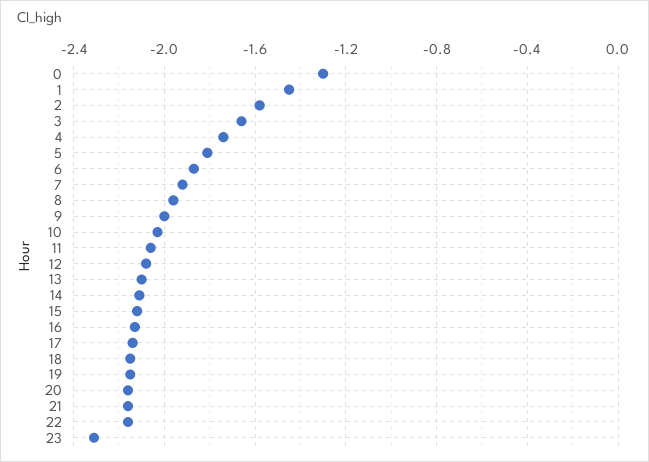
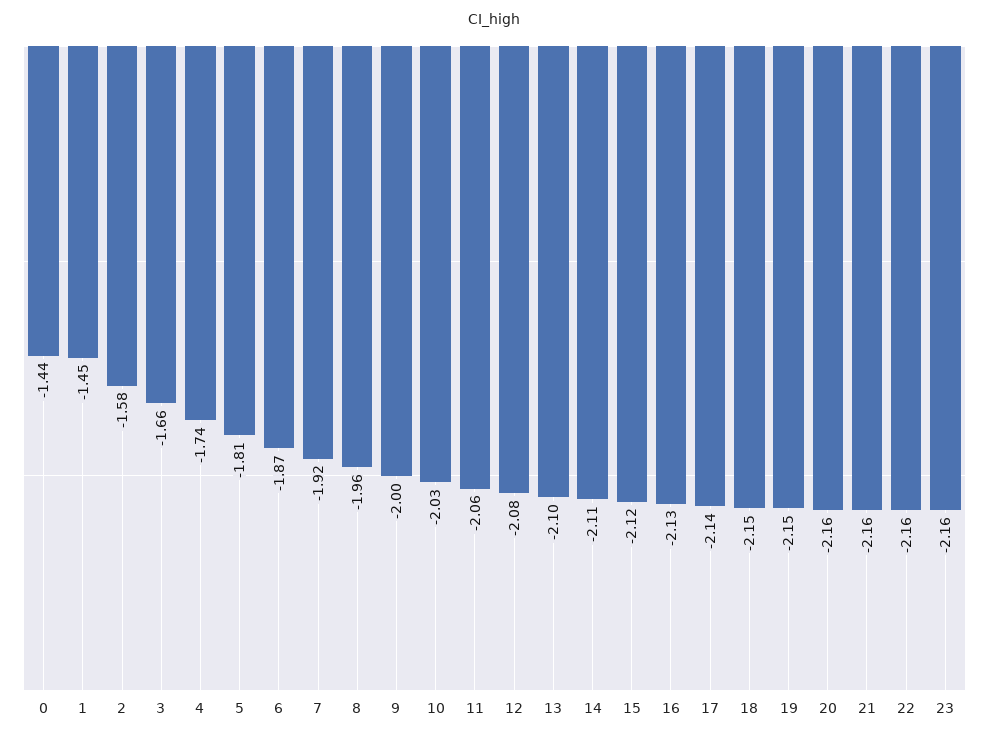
  {
-   "0": -1.3,
+   "0": -1.44,
    "1": -1.45,
    "2": -1.58,
    "3": -1.66,
    "4": -1.74,
    "5": -1.81,
    "6": -1.87,
    "7": -1.92,
    "8": -1.96,
    "9": -2,
    "10": -2.03,
    "11": -2.06,
    "12": -2.08,
    "13": -2.1,
    "14": -2.11,
    "15": -2.12,
    "16": -2.13,
    "17": -2.14,
    "18": -2.15,
    "19": -2.15,
    "20": -2.16,
    "21": -2.16,
    "22": -2.16,
-   "23": -2.3
+   "23": -2.16
  }

